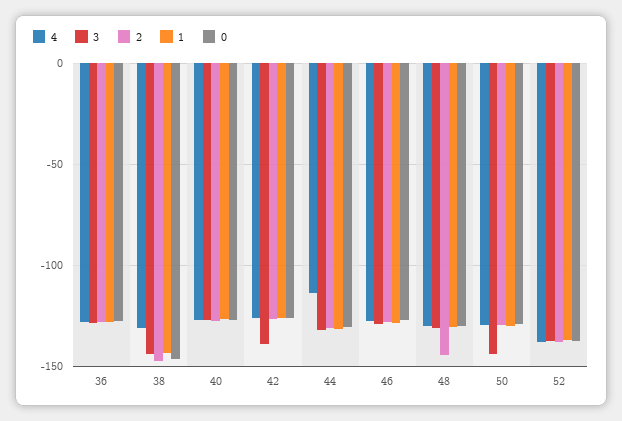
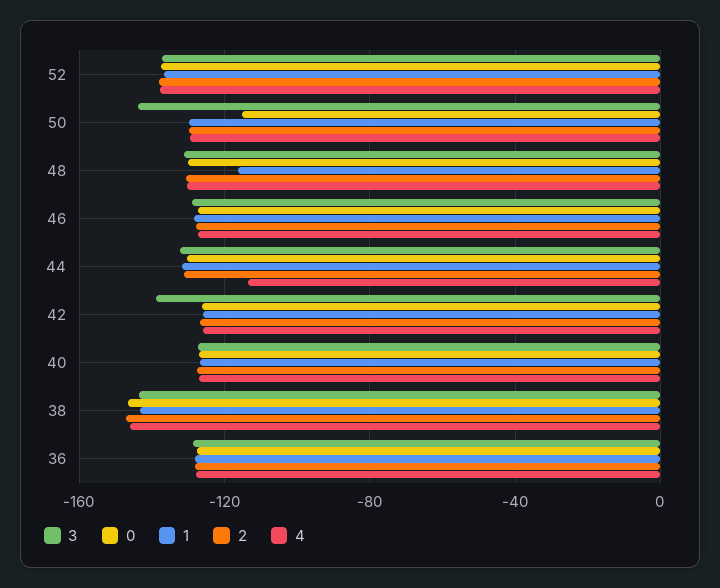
  {
    "4": {
      "36": -130,
-     "38": -130,
+     "38": -145,
      "40": -125,
      "42": -125,
      "44": -115,
      "46": -125,
      "48": -130,
      "50": -130,
      "52": -140
    },
    "3": {
      "36": -130,
      "38": -145,
      "40": -125,
      "42": -140,
      "44": -130,
      "46": -130,
      "48": -130,
      "50": -145,
      "52": -135
    },
    "2": {
      "36": -130,
      "38": -145,
      "40": -130,
      "42": -125,
      "44": -130,
      "46": -130,
-     "48": -145,
+     "48": -130,
      "50": -130,
      "52": -140
    },
    "1": {
      "36": -130,
      "38": -145,
      "40": -125,
      "42": -125,
      "44": -130,
      "46": -130,
-     "48": -130,
+     "48": -115,
      "50": -130,
      "52": -135
    },
    "0": {
      "36": -130,
      "38": -145,
      "40": -125,
      "42": -125,
      "44": -130,
      "46": -125,
      "48": -130,
-     "50": -130,
+     "50": -115,
      "52": -140
    }
  }

